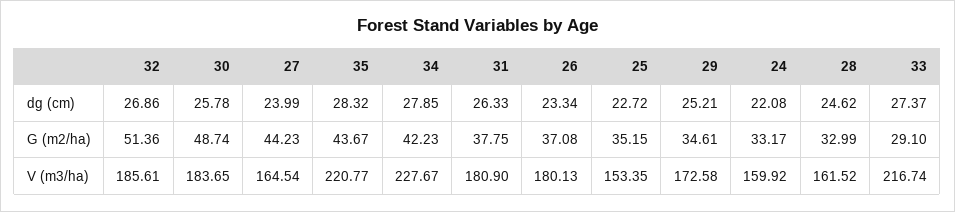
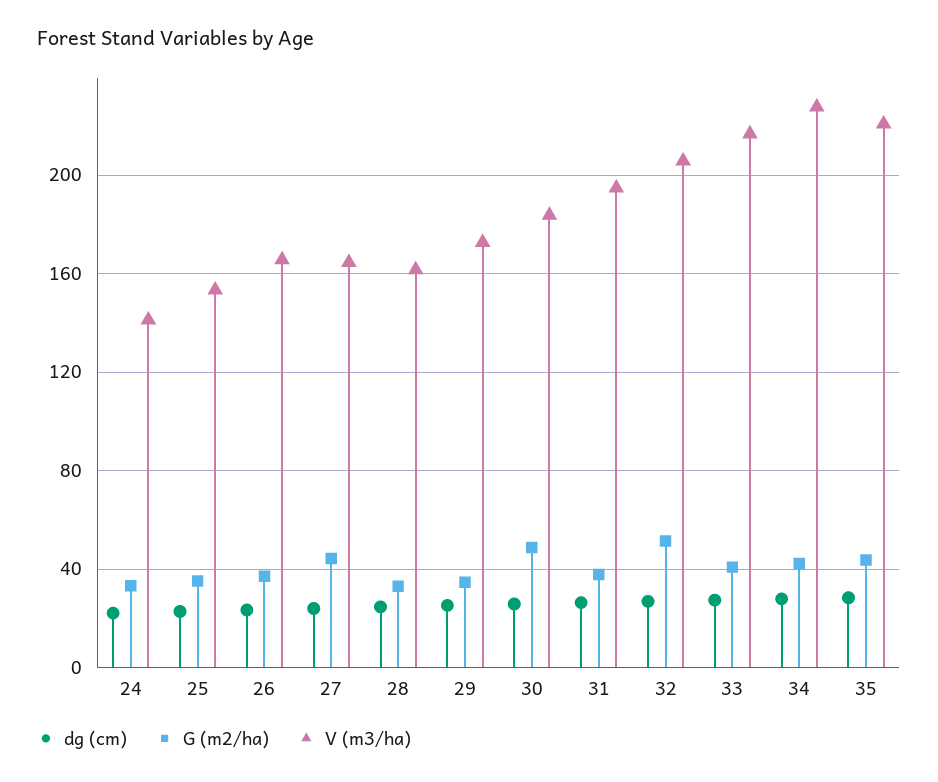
  {
    "dg (cm)": {
      "32": 26.86,
      "30": 25.78,
      "27": 23.99,
      "35": 28.32,
      "34": 27.85,
      "31": 26.33,
      "26": 23.34,
      "25": 22.72,
      "29": 25.21,
      "24": 22.08,
      "28": 24.62,
      "33": 27.37
    },
    "G (m2/ha)": {
      "32": 51.36,
      "30": 48.74,
      "27": 44.23,
      "35": 43.67,
      "34": 42.23,
      "31": 37.75,
      "26": 37.08,
      "25": 35.15,
      "29": 34.61,
      "24": 33.17,
      "28": 32.99,
-     "33": 29.1
+     "33": 40
    },
    "V (m3/ha)": {
-     "32": 185.61,
+     "32": 205,
      "30": 183.65,
      "27": 164.54,
      "35": 220.77,
      "34": 227.67,
-     "31": 180.9,
+     "31": 195,
-     "26": 180.13,
+     "26": 165,
      "25": 153.35,
      "29": 172.58,
-     "24": 159.92,
+     "24": 140,
      "28": 161.52,
      "33": 216.74
    }
  }

